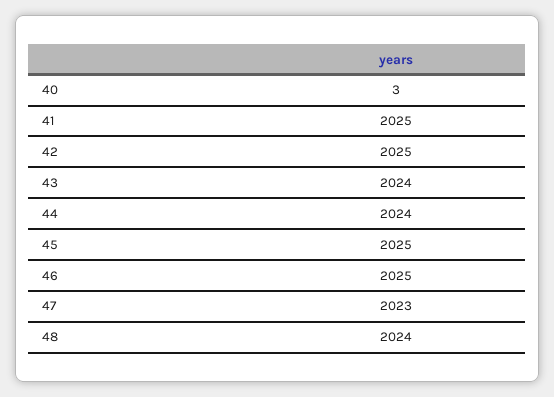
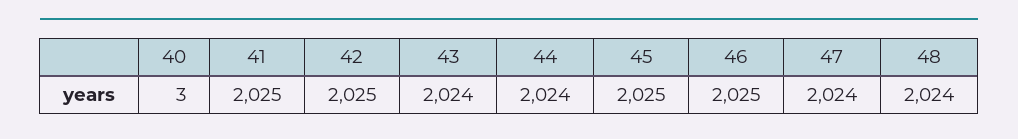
  {
    "40": 3,
    "41": 2025,
    "42": 2025,
    "43": 2024,
    "44": 2024,
    "45": 2025,
    "46": 2025,
-   "47": 2023,
+   "47": 2024,
    "48": 2024
  }

